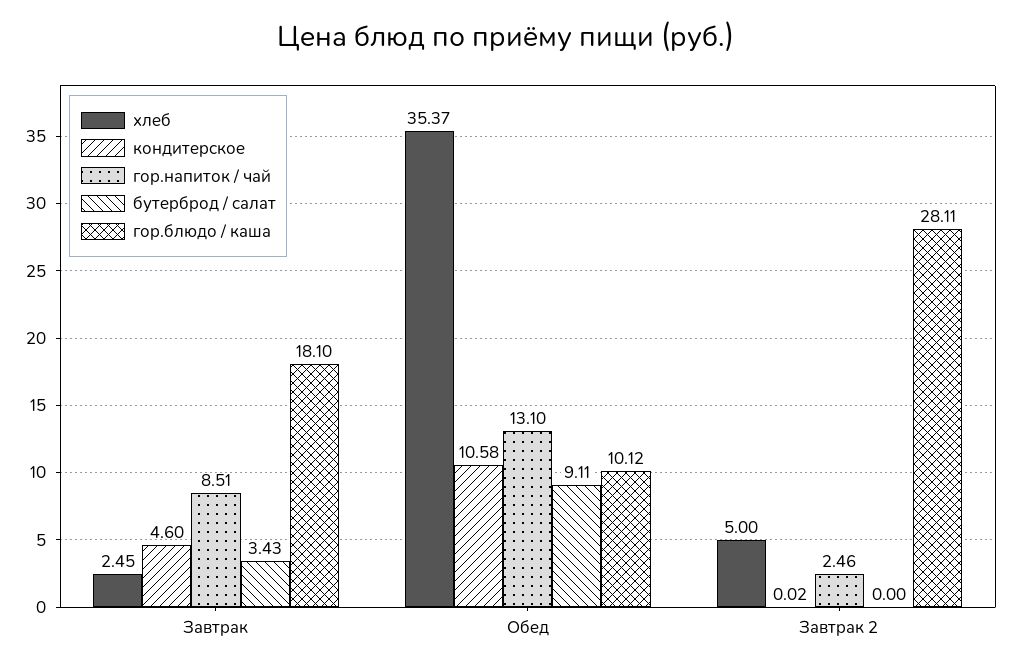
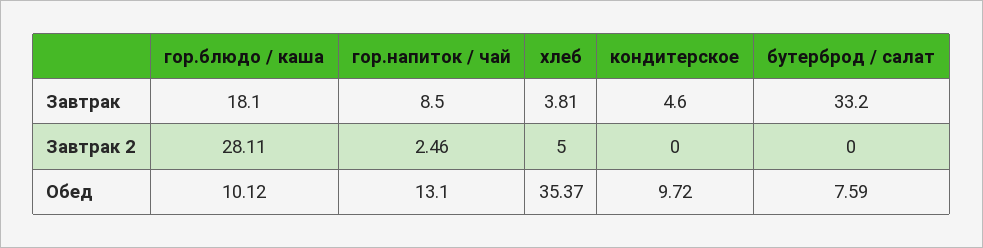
  {
    "хлеб": {
-     "Завтрак": 2.45,
+     "Завтрак": 3.81,
      "Обед": 35.37,
      "Завтрак 2": 5
    },
    "кондитерское": {
      "Завтрак": 4.6,
-     "Обед": 10.58,
+     "Обед": 9.72,
-     "Завтрак 2": 0.02
+     "Завтрак 2": 0
    },
    "гор.напиток / чай": {
-     "Завтрак": 8.51,
+     "Завтрак": 8.5,
      "Обед": 13.1,
      "Завтрак 2": 2.46
    },
    "бутерброд / салат": {
-     "Завтрак": 3.43,
+     "Завтрак": 33.2,
-     "Обед": 9.11,
+     "Обед": 7.59,
      "Завтрак 2": 0
    },
    "гор.блюдо / каша": {
      "Завтрак": 18.1,
      "Обед": 10.12,
      "Завтрак 2": 28.11
    }
  }

